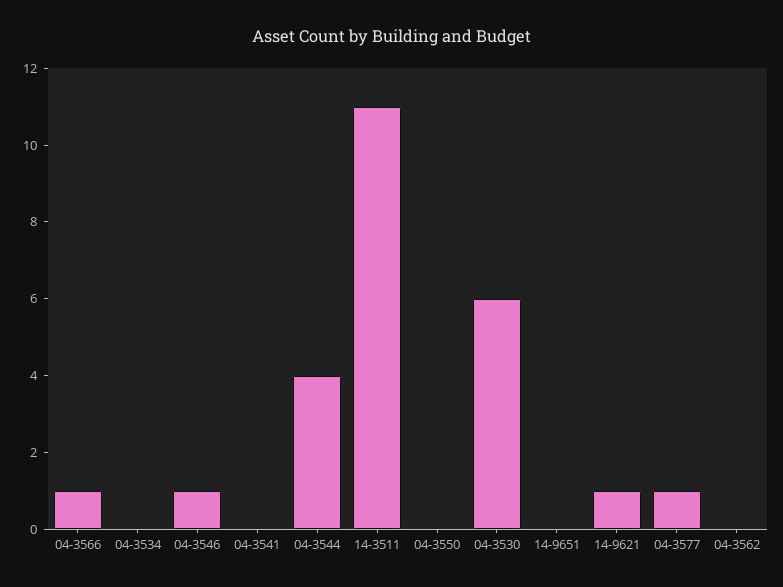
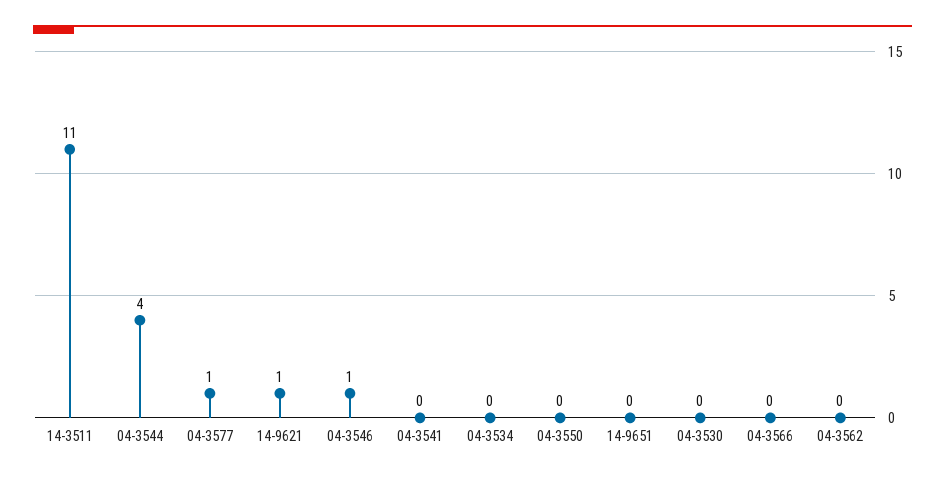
  {
-   "04-3566": 1,
+   "04-3566": 0,
    "04-3534": 0,
    "04-3546": 1,
    "04-3541": 0,
    "04-3544": 4,
    "14-3511": 11,
    "04-3550": 0,
-   "04-3530": 6,
+   "04-3530": 0,
    "14-9651": 0,
    "14-9621": 1,
    "04-3577": 1,
    "04-3562": 0
  }

